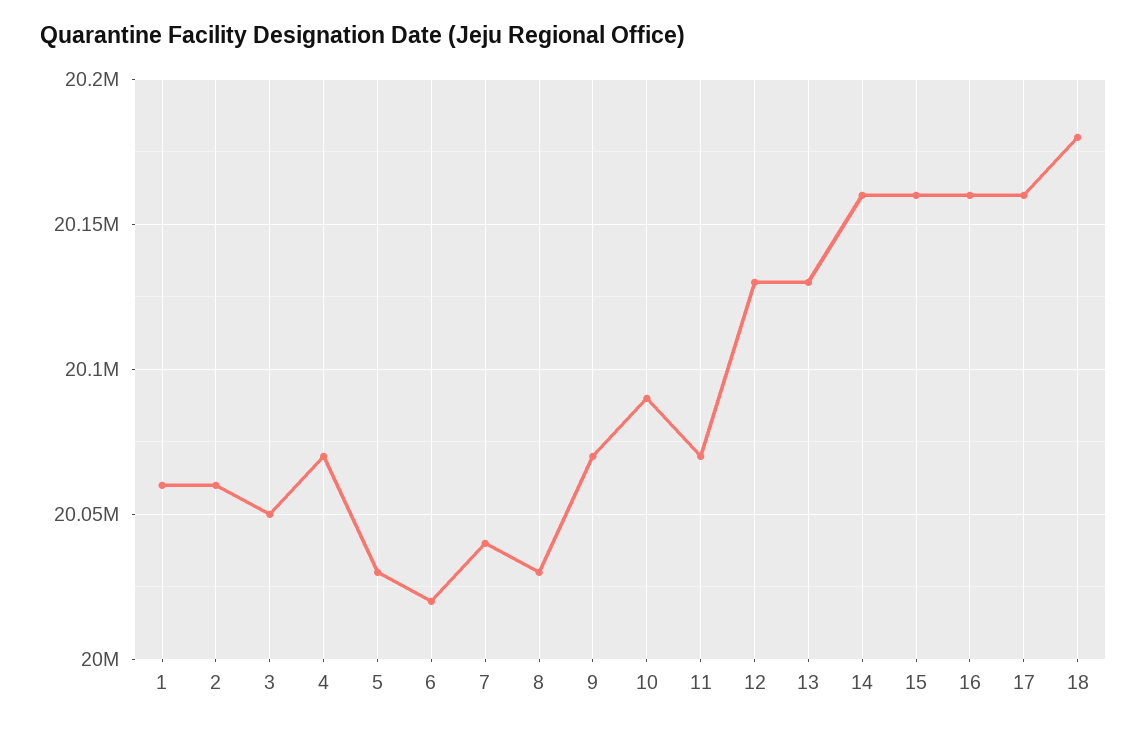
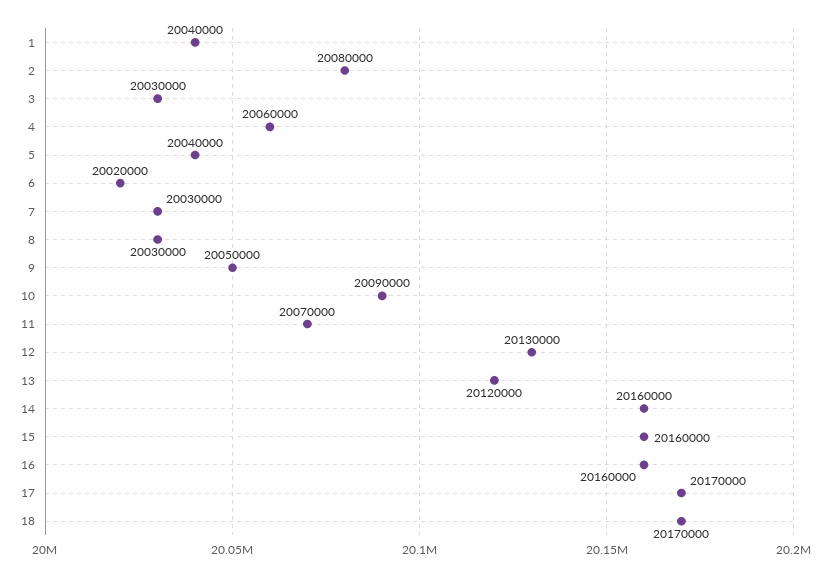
  {
-   "1": 20060000,
+   "1": 20040000,
-   "2": 20060000,
+   "2": 20080000,
-   "3": 20050000,
+   "3": 20030000,
-   "4": 20070000,
+   "4": 20060000,
-   "5": 20030000,
+   "5": 20040000,
    "6": 20020000,
-   "7": 20040000,
+   "7": 20030000,
    "8": 20030000,
-   "9": 20070000,
+   "9": 20050000,
    "10": 20090000,
    "11": 20070000,
    "12": 20130000,
-   "13": 20130000,
+   "13": 20120000,
    "14": 20160000,
    "15": 20160000,
    "16": 20160000,
-   "17": 20160000,
+   "17": 20170000,
-   "18": 20180000
+   "18": 20170000
  }

